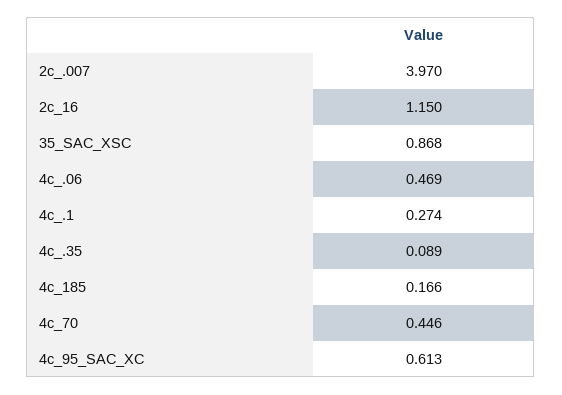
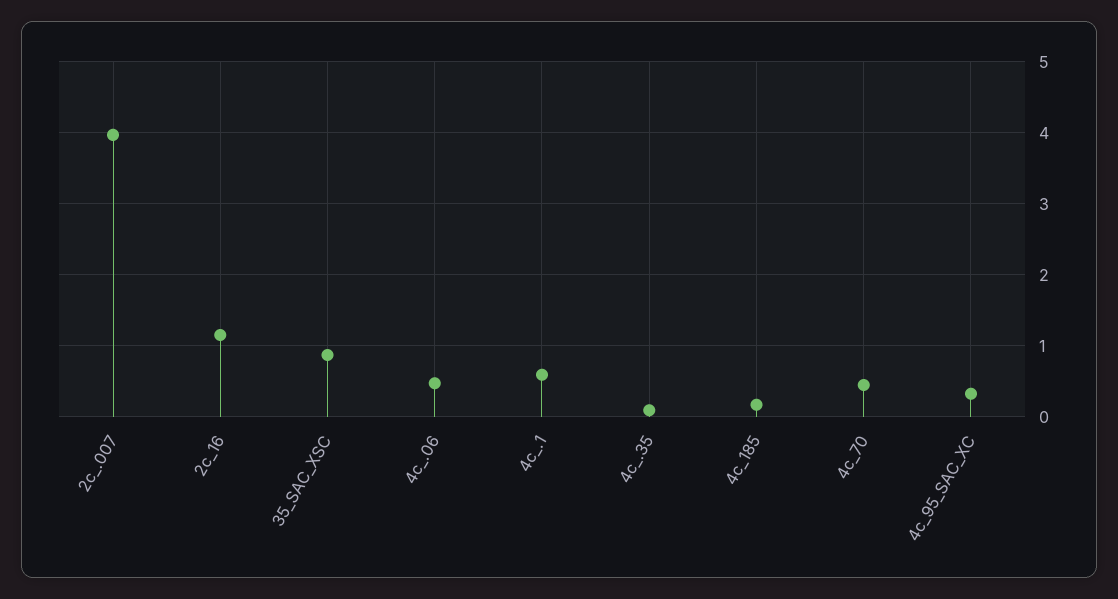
  {
    "2c_.007": 3.97,
    "2c_16": 1.15,
    "35_SAC_XSC": 0.868,
    "4c_.06": 0.469,
-   "4c_.1": 0.274,
+   "4c_.1": 0.6,
    "4c_.35": 0.089,
    "4c_185": 0.166,
    "4c_70": 0.446,
-   "4c_95_SAC_XC": 0.613
+   "4c_95_SAC_XC": 0.3
  }

